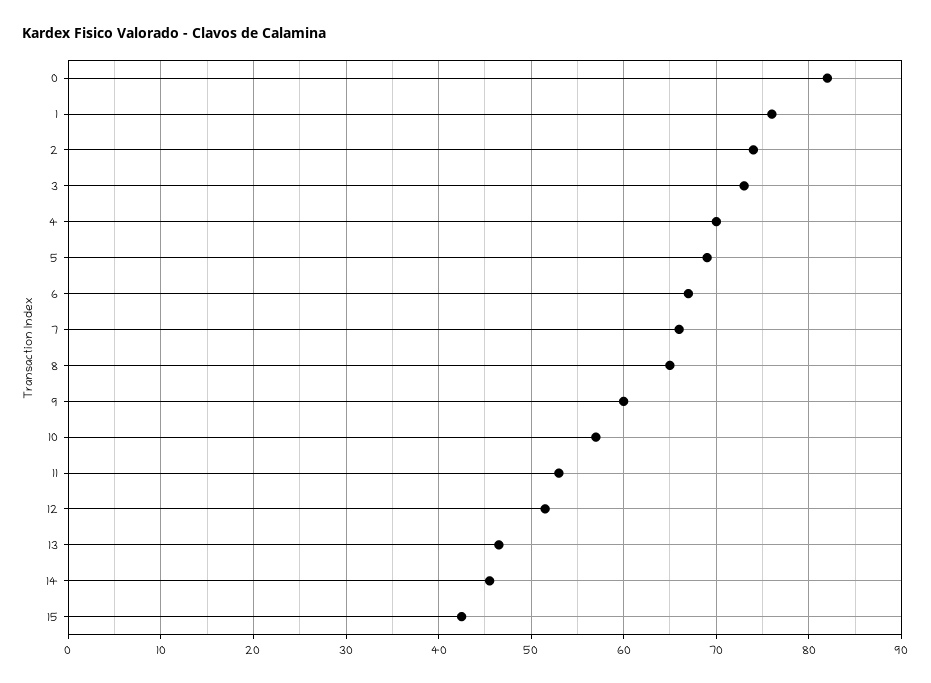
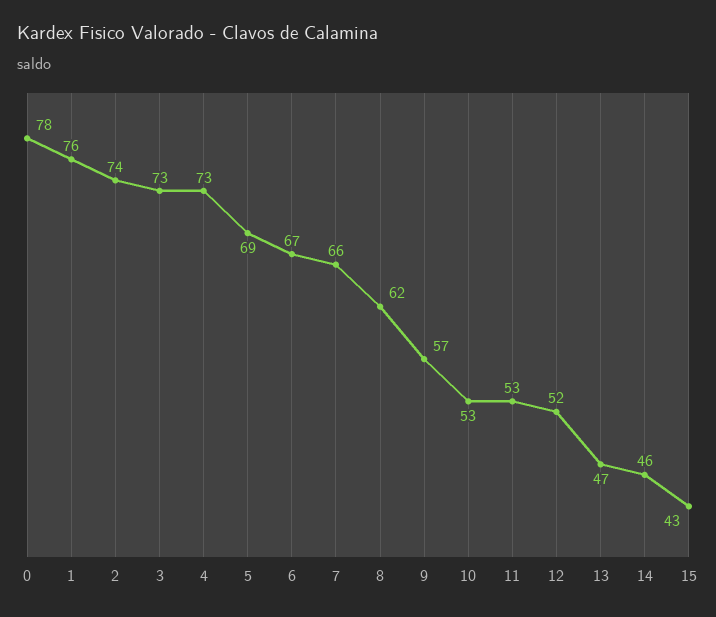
  {
-   "0": 82,
+   "0": 78,
    "1": 76,
    "2": 74,
    "3": 73,
-   "4": 70,
+   "4": 73,
    "5": 69,
    "6": 67,
    "7": 66,
-   "8": 65,
+   "8": 62,
-   "9": 60,
+   "9": 57,
-   "10": 57,
+   "10": 53,
    "11": 53,
    "12": 52,
    "13": 47,
    "14": 46,
    "15": 43
  }

